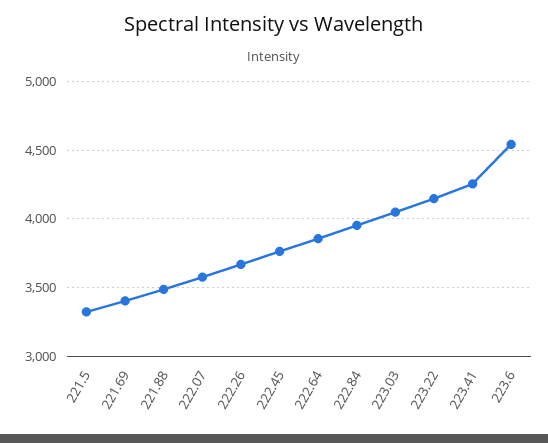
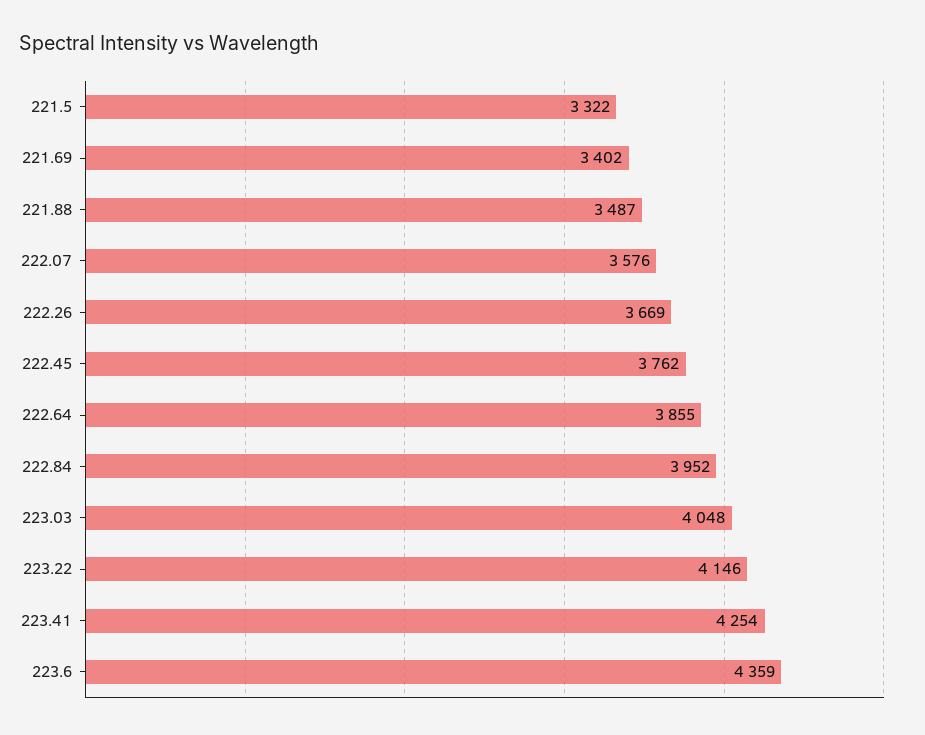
  {
    "221.5": 3322,
    "221.69": 3402,
    "221.88": 3487,
    "222.07": 3576,
    "222.26": 3669,
    "222.45": 3762,
    "222.64": 3855,
    "222.84": 3952,
    "223.03": 4048,
    "223.22": 4146,
    "223.41": 4254,
-   "223.6": 4550
+   "223.6": 4359
  }

